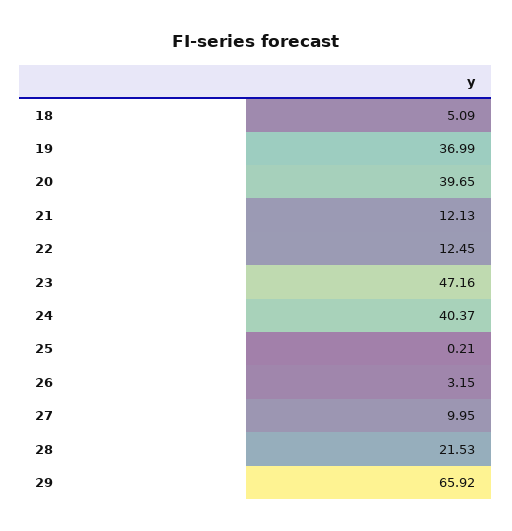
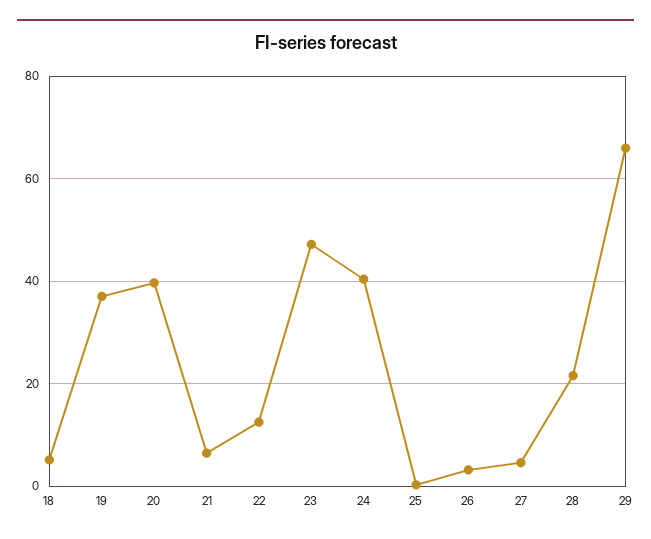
  {
    "18": 5.09,
    "19": 36.99,
    "20": 39.65,
-   "21": 12.13,
+   "21": 6,
    "22": 12.45,
    "23": 47.16,
    "24": 40.37,
    "25": 0.21,
    "26": 3.15,
-   "27": 9.95,
+   "27": 4,
    "28": 21.53,
    "29": 65.92
  }

